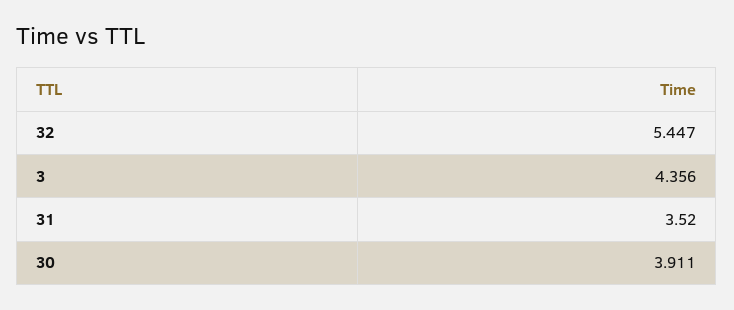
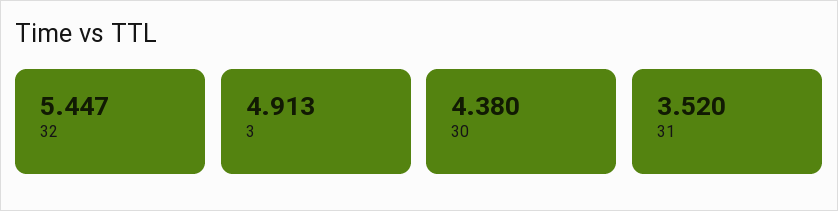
  {
    "32": 5.447,
-   "3": 4.356,
+   "3": 4.913,
    "31": 3.52,
-   "30": 3.911
+   "30": 4.38
  }

